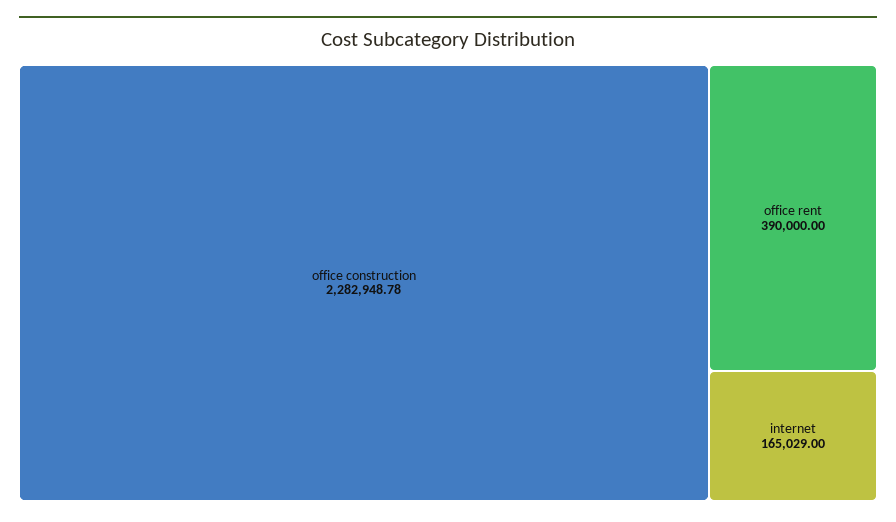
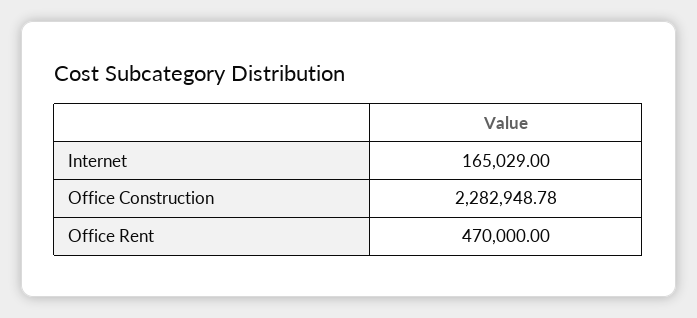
  {
    "office construction": 2282948.78,
-   "office rent": 390000,
+   "office rent": 470000,
    "internet": 165029
  }

